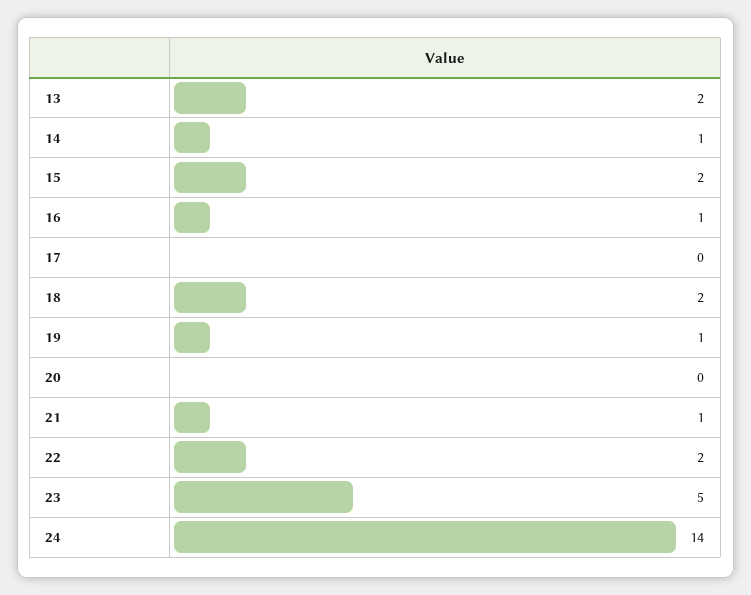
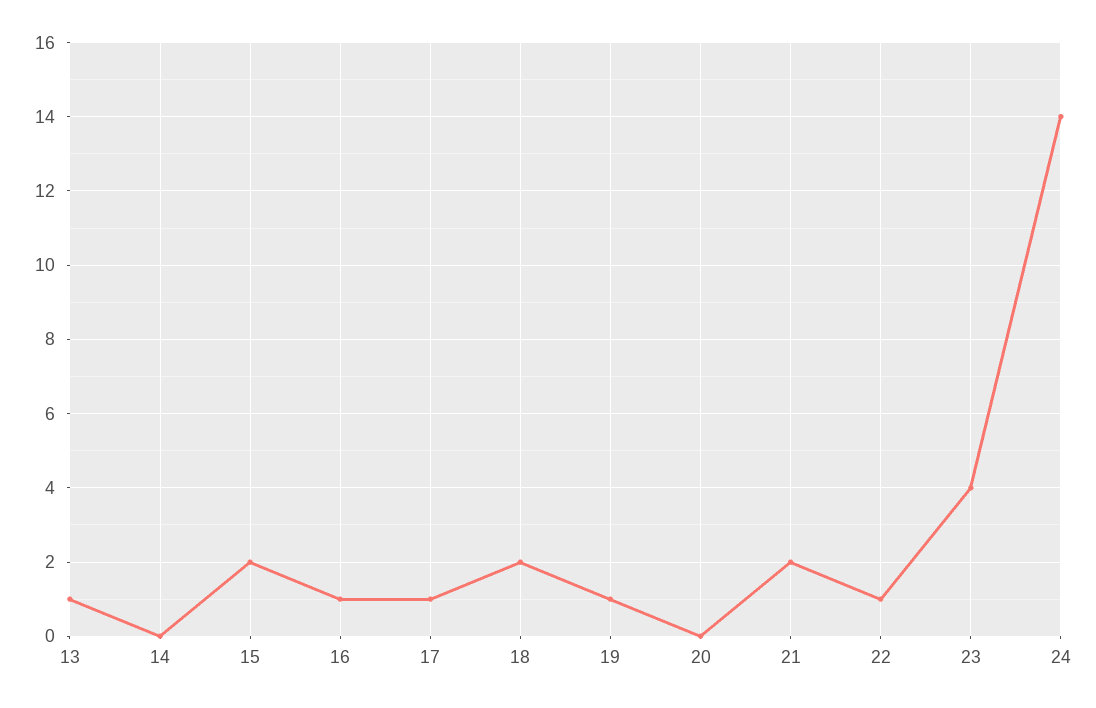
  {
-   "13": 2,
+   "13": 1,
-   "14": 1,
+   "14": 0,
    "15": 2,
    "16": 1,
-   "17": 0,
+   "17": 1,
    "18": 2,
    "19": 1,
    "20": 0,
-   "21": 1,
+   "21": 2,
-   "22": 2,
+   "22": 1,
-   "23": 5,
+   "23": 4,
    "24": 14
  }

